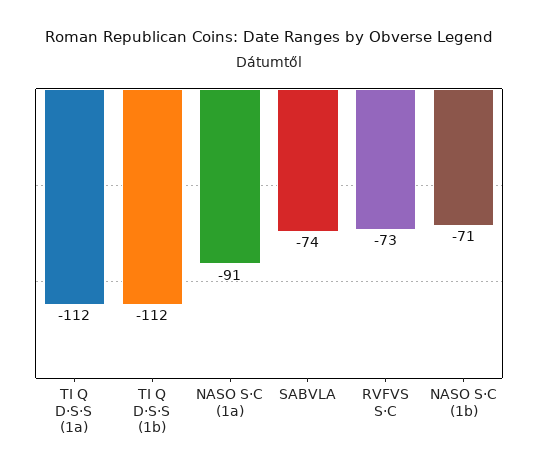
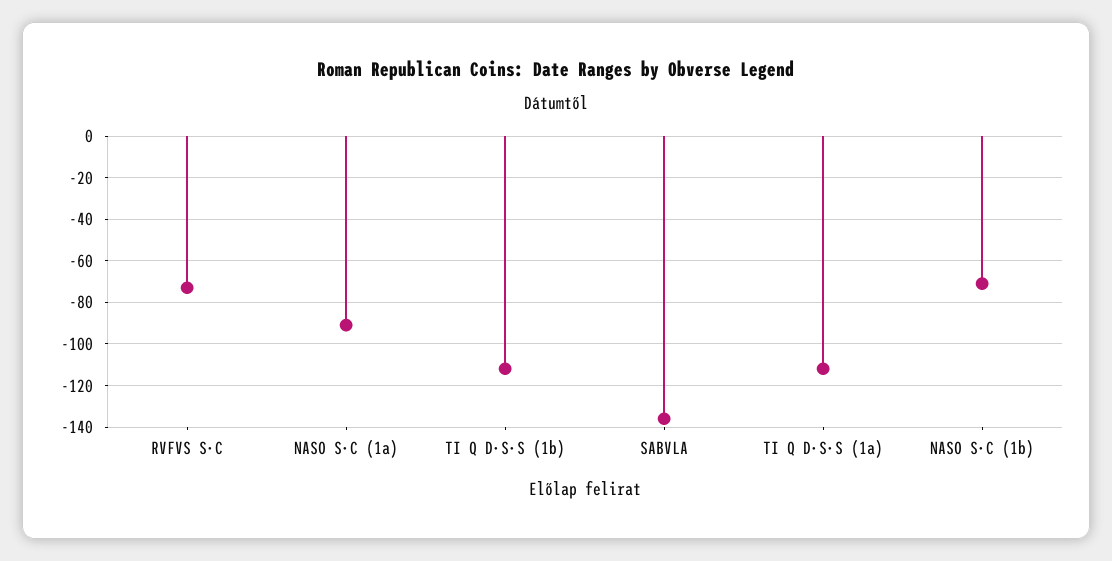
  {
    "TI Q D·S·S (1a)": -112,
    "TI Q D·S·S (1b)": -112,
    "NASO S·C (1a)": -91,
-   "SABVLA": -74,
+   "SABVLA": -135,
    "RVFVS S·C": -73,
    "NASO S·C (1b)": -71
  }

